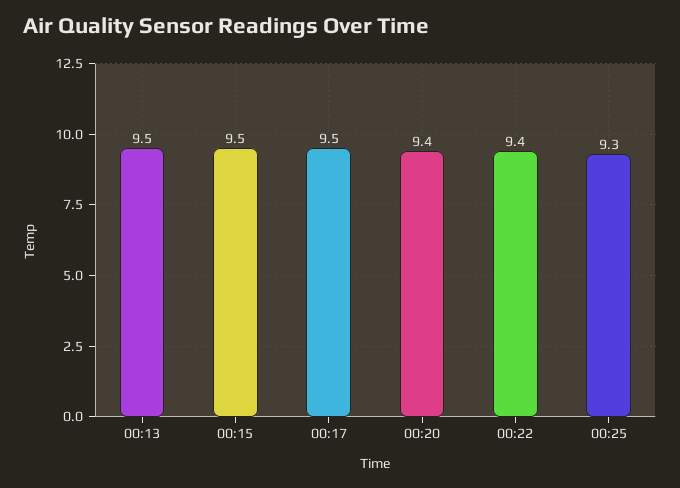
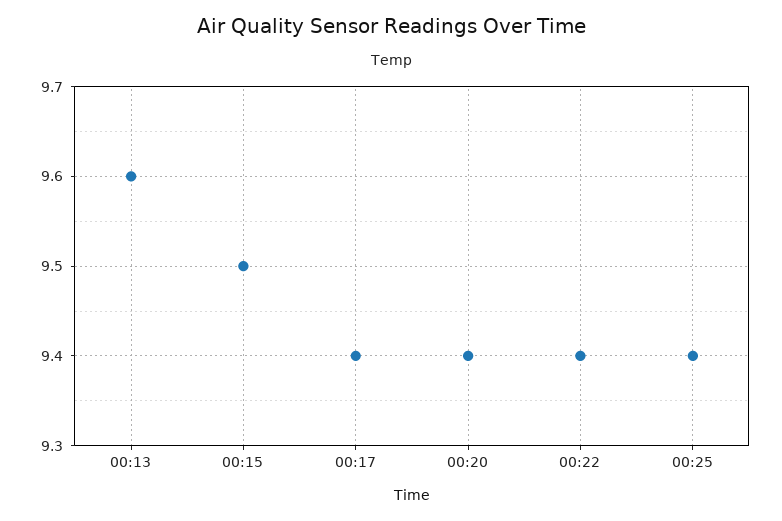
  {
-   "00:13": 9.5,
+   "00:13": 9.6,
    "00:15": 9.5,
-   "00:17": 9.5,
+   "00:17": 9.4,
    "00:20": 9.4,
    "00:22": 9.4,
-   "00:25": 9.3
+   "00:25": 9.4
  }

